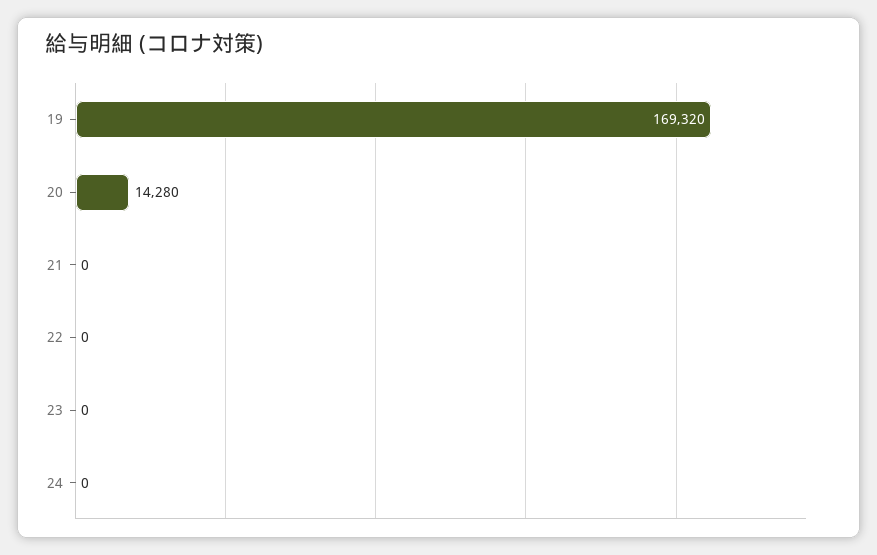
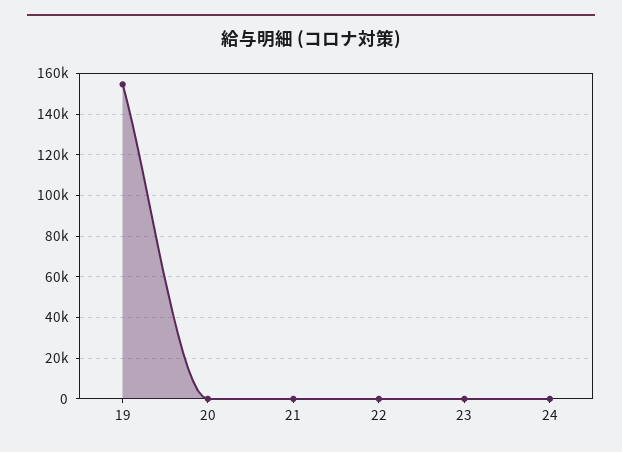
  {
-   "19": 169320,
+   "19": 155000,
-   "20": 14280,
+   "20": 0,
    "21": 0,
    "22": 0,
    "23": 0,
    "24": 0
  }

